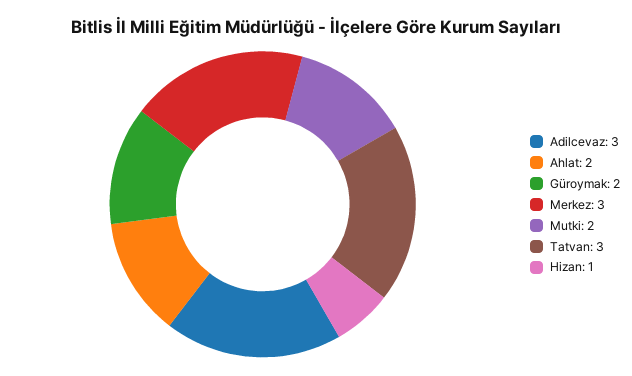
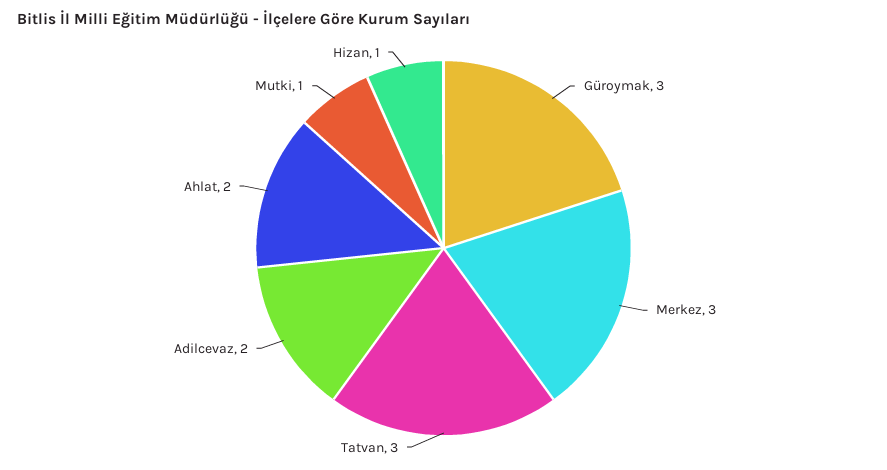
  {
-   "Adilcevaz": 3,
+   "Adilcevaz": 2,
    "Ahlat": 2,
-   "Güroymak": 2,
+   "Güroymak": 3,
    "Merkez": 3,
-   "Mutki": 2,
+   "Mutki": 1,
    "Tatvan": 3,
    "Hizan": 1
  }

